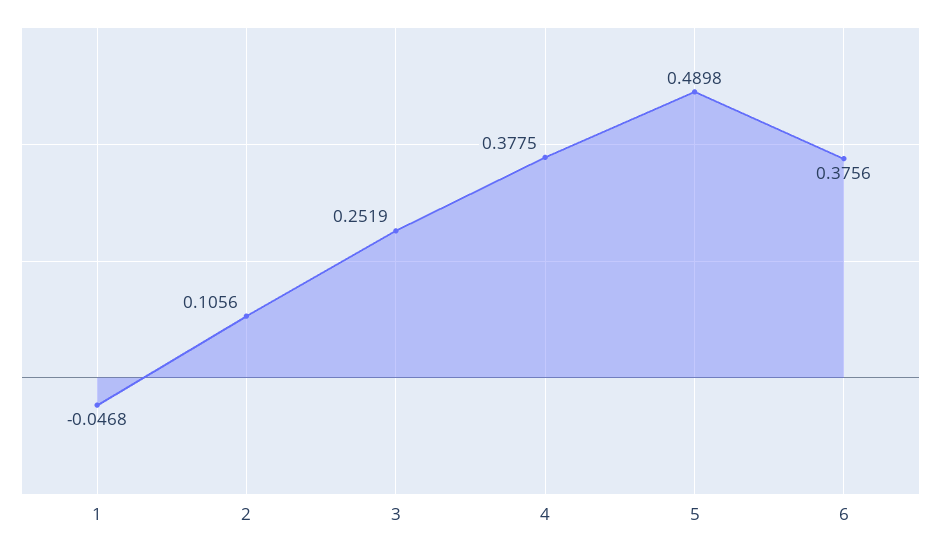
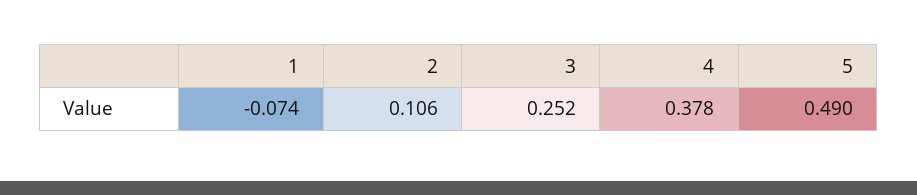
  {
-   "1": -0.0468,
+   "1": -0.074,
    "2": 0.1056,
    "3": 0.2519,
    "4": 0.3775,
-   "5": 0.4898,
+   "5": 0.4898
-   "6": 0.3756
  }

